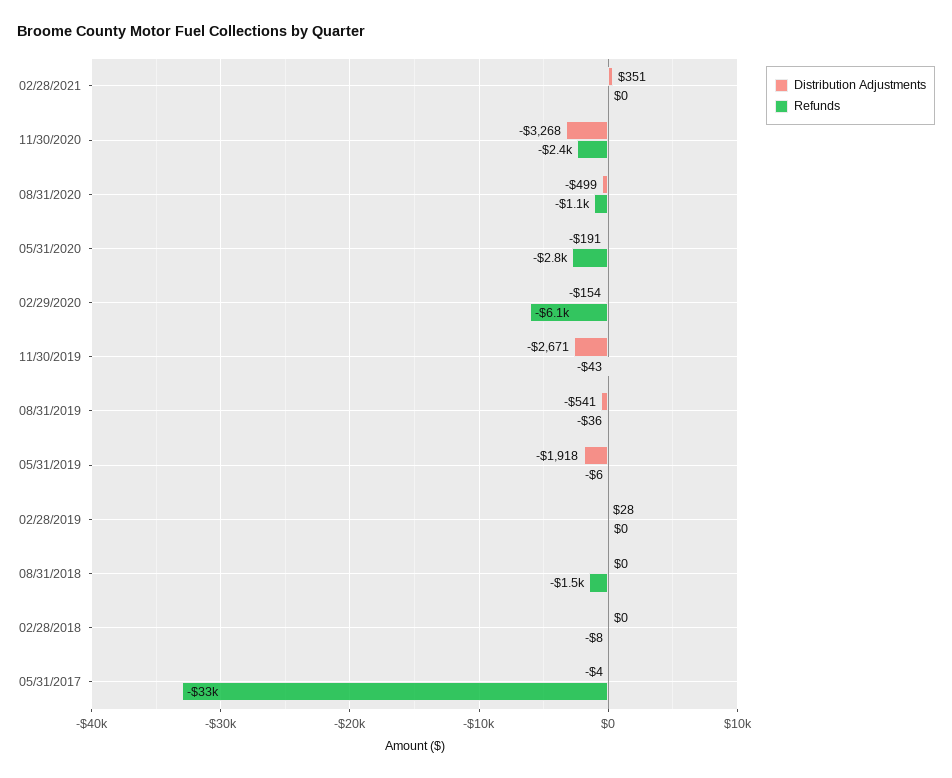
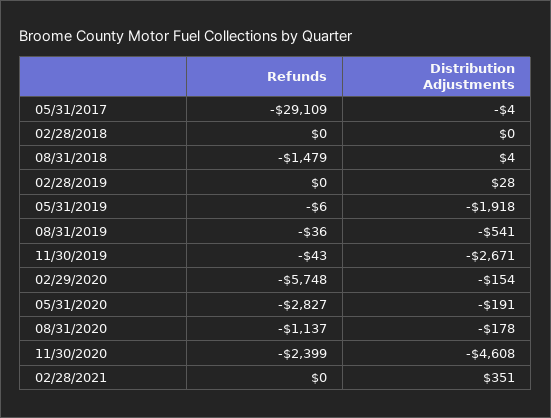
  {
    "Distribution Adjustments": {
      "02/28/2021": 351,
-     "11/30/2020": -3268,
+     "11/30/2020": -4608,
-     "08/31/2020": -499,
+     "08/31/2020": -178,
      "05/31/2020": -191,
      "02/29/2020": -154,
      "11/30/2019": -2671,
      "08/31/2019": -541,
      "05/31/2019": -1918,
      "02/28/2019": 28,
-     "08/31/2018": 0,
+     "08/31/2018": 4,
      "02/28/2018": 0,
      "05/31/2017": -4
    },
    "Refunds": {
      "02/28/2021": 0,
      "11/30/2020": -2399,
      "08/31/2020": -1137,
      "05/31/2020": -2827,
-     "02/29/2020": -6100,
+     "02/29/2020": -5748,
      "11/30/2019": -43,
      "08/31/2019": -36,
      "05/31/2019": -6,
      "02/28/2019": 0,
      "08/31/2018": -1479,
-     "02/28/2018": -8,
+     "02/28/2018": 0,
-     "05/31/2017": -33000
+     "05/31/2017": -29109
    }
  }

